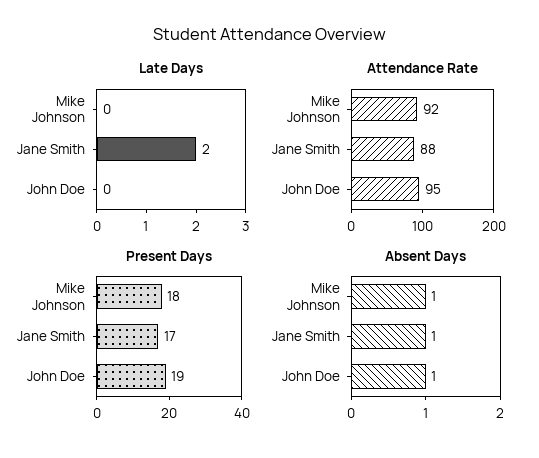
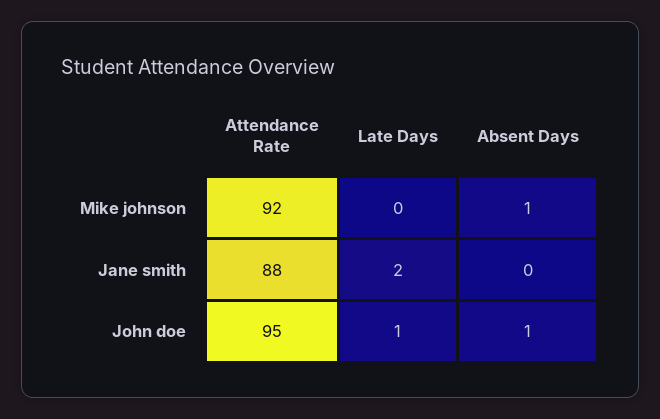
  {
    "Late Days": {
      "Mike Johnson": 0,
      "Jane Smith": 2,
-     "John Doe": 0
+     "John Doe": 1
    },
    "Attendance Rate": {
      "Mike Johnson": 92,
      "Jane Smith": 88,
      "John Doe": 95
    },
-   "Present Days": {
-     "Mike Johnson": 18,
-     "Jane Smith": 17,
-     "John Doe": 19
-   },
    "Absent Days": {
      "Mike Johnson": 1,
-     "Jane Smith": 1,
+     "Jane Smith": 0,
      "John Doe": 1
    }
  }

